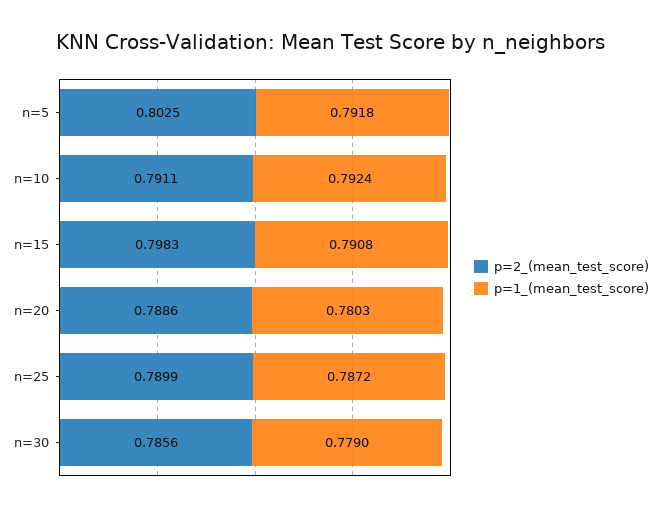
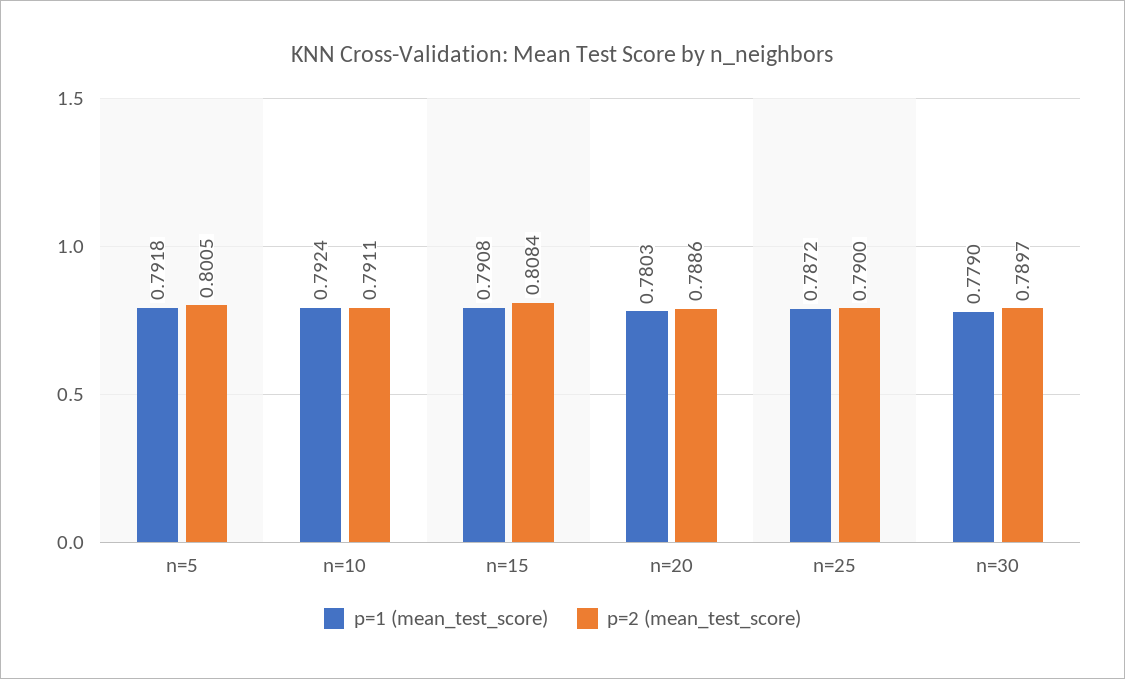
  {
    "p=2_(mean_test_score)": {
-     "n=5": 0.8025,
+     "n=5": 0.8005,
      "n=10": 0.7911,
-     "n=15": 0.7983,
+     "n=15": 0.8084,
      "n=20": 0.7886,
-     "n=25": 0.7899,
+     "n=25": 0.79,
-     "n=30": 0.7856
+     "n=30": 0.7897
    },
    "p=1_(mean_test_score)": {
      "n=5": 0.7918,
      "n=10": 0.7924,
      "n=15": 0.7908,
      "n=20": 0.7803,
      "n=25": 0.7872,
      "n=30": 0.779
    }
  }

